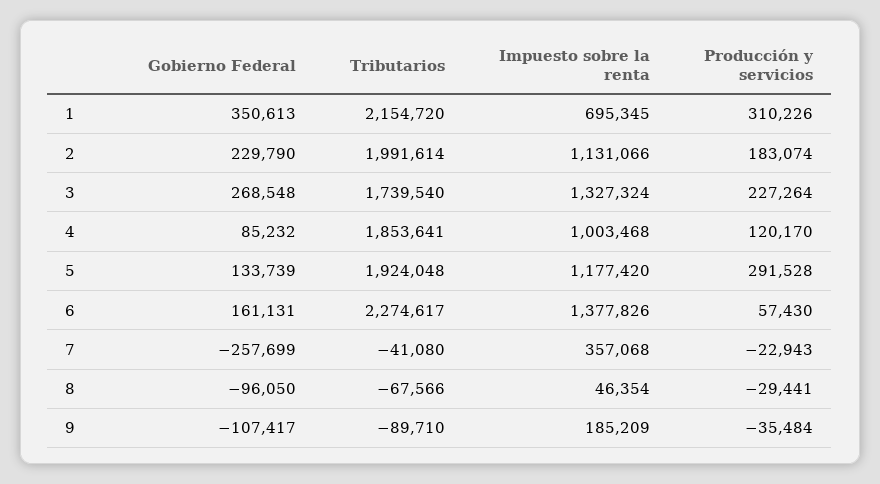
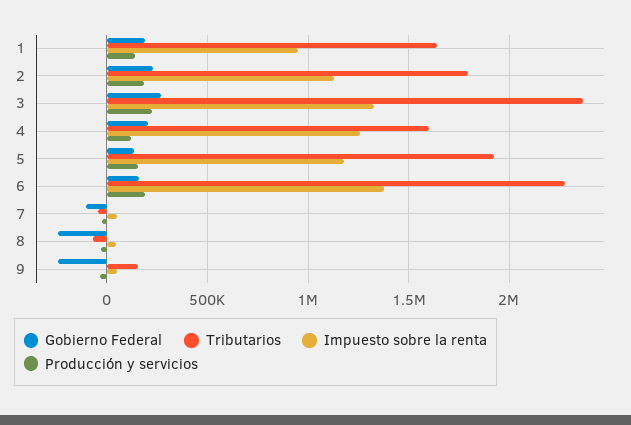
  {
    "Gobierno Federal": {
-     "1": 350613,
+     "1": 200000,
      "2": 229790,
      "3": 268548,
-     "4": 85232,
+     "4": 200000,
      "5": 133739,
      "6": 161131,
-     "7": -257699,
+     "7": -100000,
-     "8": -96050,
+     "8": -250000,
-     "9": -107417
+     "9": -250000
    },
    "Tributarios": {
-     "1": 2154720,
+     "1": 1650000,
-     "2": 1991614,
+     "2": 1800000,
-     "3": 1739540,
+     "3": 2350000,
-     "4": 1853641,
+     "4": 1600000,
      "5": 1924048,
      "6": 2274617,
      "7": -41080,
      "8": -67566,
-     "9": -89710
+     "9": 150000
    },
    "Impuesto sobre la renta": {
-     "1": 695345,
+     "1": 950000,
      "2": 1131066,
      "3": 1327324,
-     "4": 1003468,
+     "4": 1250000,
      "5": 1177420,
      "6": 1377826,
-     "7": 357068,
+     "7": 50000,
      "8": 46354,
-     "9": 185209
+     "9": 50000
    },
    "Producción y servicios": {
-     "1": 310226,
+     "1": 150000,
      "2": 183074,
      "3": 227264,
      "4": 120170,
-     "5": 291528,
+     "5": 150000,
-     "6": 57430,
+     "6": 200000,
      "7": -22943,
      "8": -29441,
      "9": -35484
    }
  }

